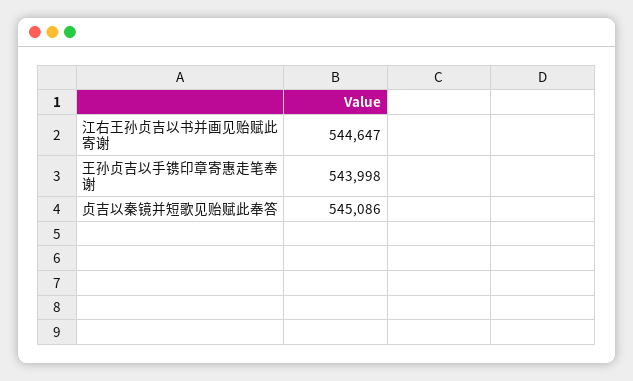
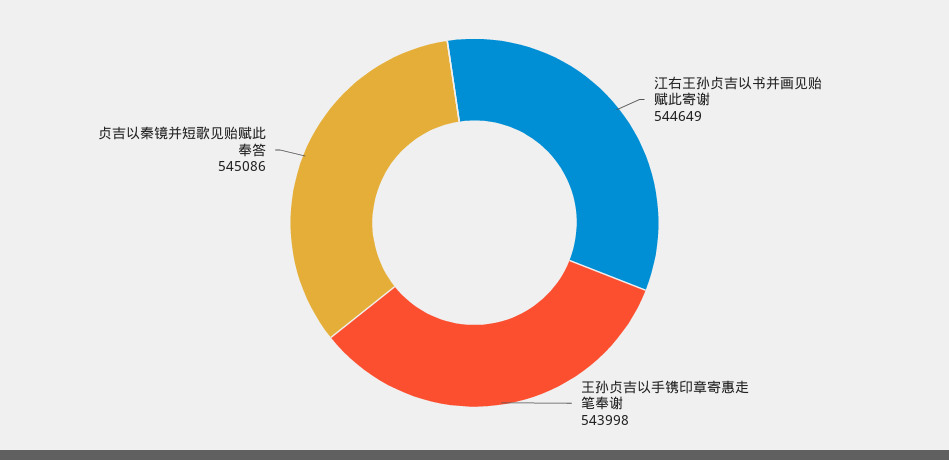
  {
-   "江右王孙贞吉以书并画见贻赋此寄谢": 544647,
+   "江右王孙贞吉以书并画见贻赋此寄谢": 544649,
    "王孙贞吉以手镌印章寄惠走笔奉谢": 543998,
    "贞吉以秦镜并短歌见贻赋此奉答": 545086
  }

